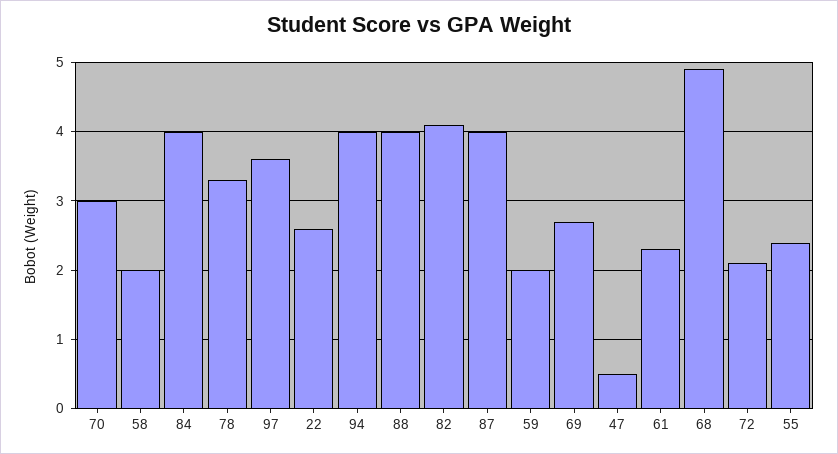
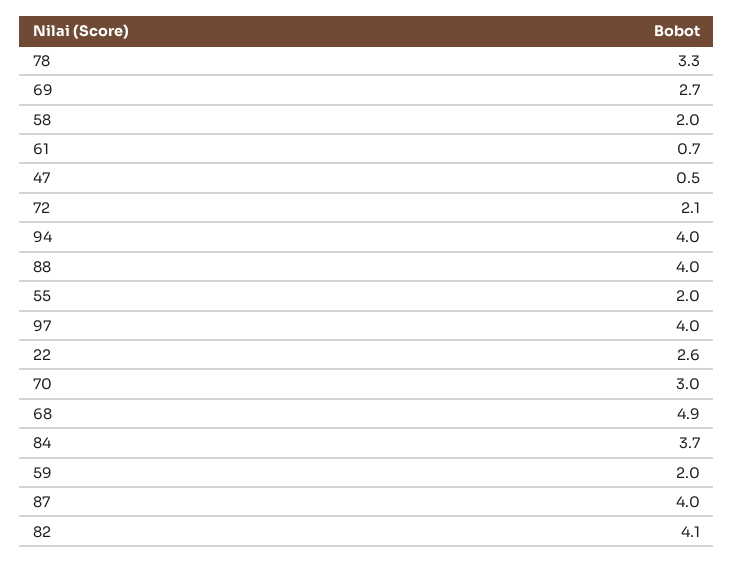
  {
    "70": 3,
    "58": 2,
-   "84": 4,
+   "84": 3.7,
    "78": 3.3,
-   "97": 3.6,
+   "97": 4,
    "22": 2.6,
    "94": 4,
    "88": 4,
    "82": 4.1,
    "87": 4,
    "59": 2,
    "69": 2.7,
    "47": 0.5,
-   "61": 2.3,
+   "61": 0.7,
    "68": 4.9,
    "72": 2.1,
-   "55": 2.4
+   "55": 2
  }

